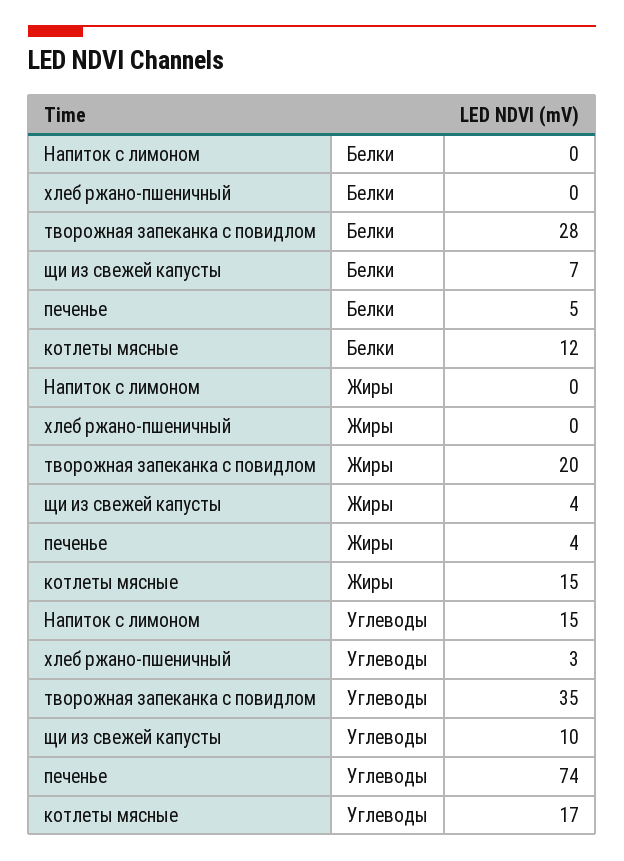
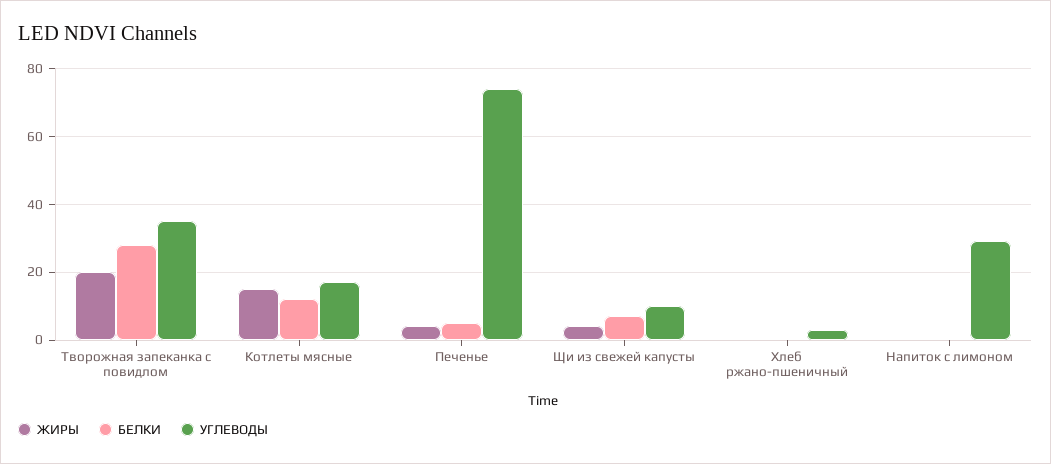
  {
    "Белки": {
      "Напиток с лимоном": 0,
      "хлеб ржано-пшеничный": 0,
      "творожная запеканка с повидлом": 28,
      "щи из свежей капусты": 7,
      "печенье": 5,
      "котлеты мясные": 12
    },
    "Жиры": {
      "Напиток с лимоном": 0,
      "хлеб ржано-пшеничный": 0,
      "творожная запеканка с повидлом": 20,
      "щи из свежей капусты": 4,
      "печенье": 4,
      "котлеты мясные": 15
    },
    "Углеводы": {
-     "Напиток с лимоном": 15,
+     "Напиток с лимоном": 30,
      "хлеб ржано-пшеничный": 3,
      "творожная запеканка с повидлом": 35,
      "щи из свежей капусты": 10,
      "печенье": 74,
      "котлеты мясные": 17
    }
  }

